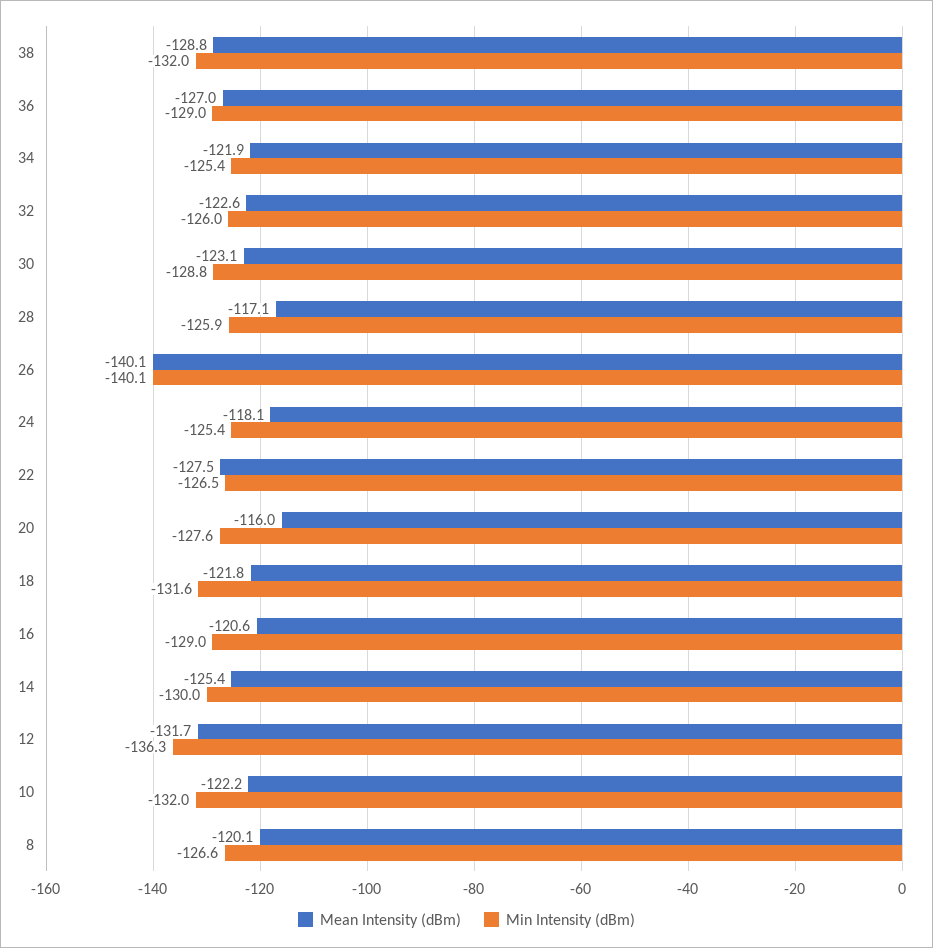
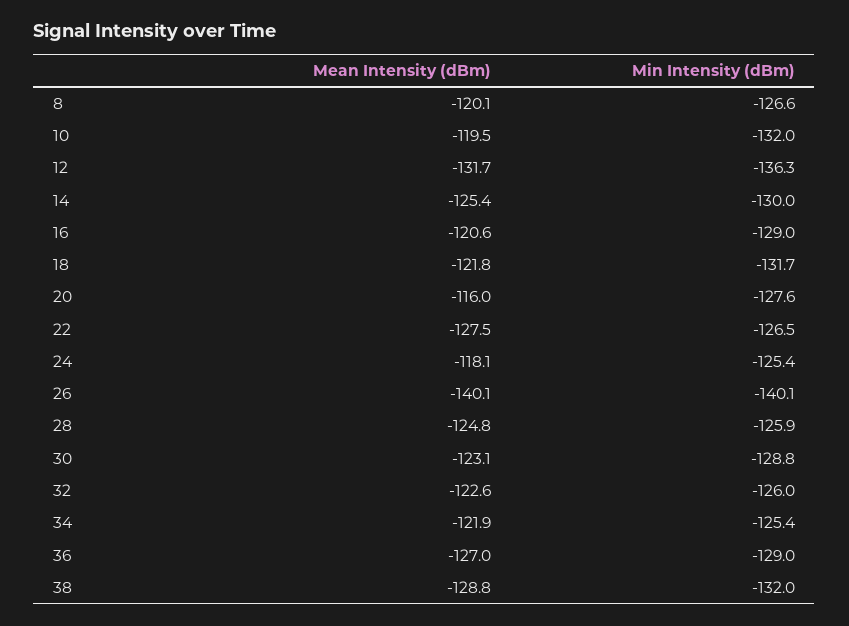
  {
    "Mean Intensity (dBm)": {
      "38": -128.8,
      "36": -127,
      "34": -121.9,
      "32": -122.6,
      "30": -123.1,
-     "28": -117.1,
+     "28": -124.8,
      "26": -140.1,
      "24": -118.1,
      "22": -127.5,
      "20": -116,
      "18": -121.8,
      "16": -120.6,
      "14": -125.4,
      "12": -131.7,
-     "10": -122.2,
+     "10": -119.5,
      "8": -120.1
    },
    "Min Intensity (dBm)": {
      "38": -132,
      "36": -129,
      "34": -125.4,
      "32": -126,
      "30": -128.8,
      "28": -125.9,
      "26": -140.1,
      "24": -125.4,
      "22": -126.5,
      "20": -127.6,
-     "18": -131.6,
+     "18": -131.7,
      "16": -129,
      "14": -130,
      "12": -136.3,
      "10": -132,
      "8": -126.6
    }
  }

